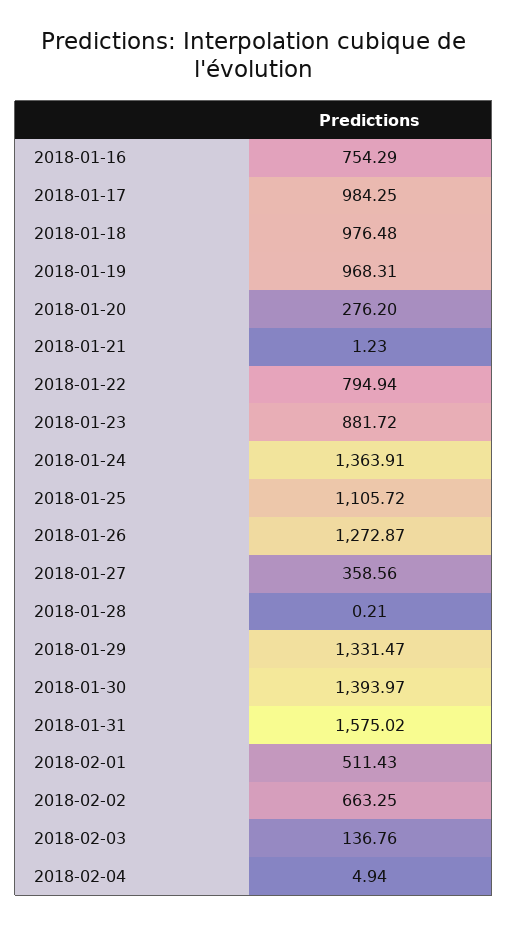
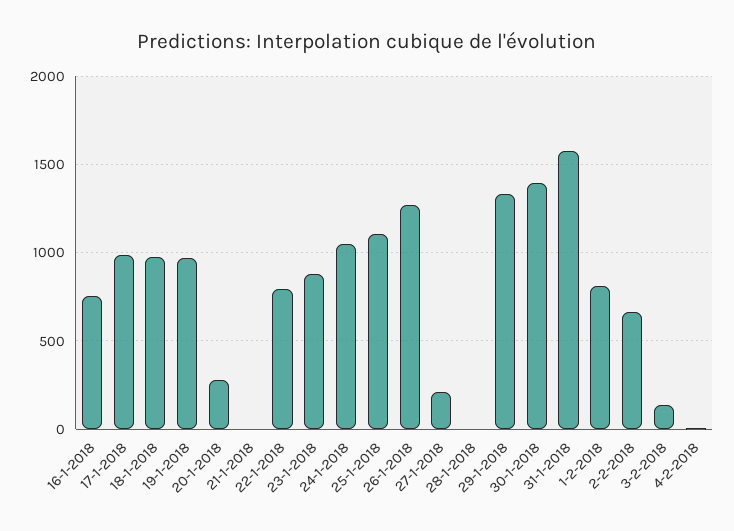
  {
    "2018-01-16": 754.29,
    "2018-01-17": 984.25,
    "2018-01-18": 976.48,
    "2018-01-19": 968.31,
    "2018-01-20": 276.2,
    "2018-01-21": 1.23,
    "2018-01-22": 794.94,
    "2018-01-23": 881.72,
-   "2018-01-24": 1363.91,
+   "2018-01-24": 1050,
    "2018-01-25": 1105.72,
    "2018-01-26": 1272.87,
-   "2018-01-27": 358.56,
+   "2018-01-27": 200,
    "2018-01-28": 0.21,
    "2018-01-29": 1331.47,
    "2018-01-30": 1393.97,
    "2018-01-31": 1575.02,
-   "2018-02-01": 511.43,
+   "2018-02-01": 800,
    "2018-02-02": 663.25,
    "2018-02-03": 136.76,
    "2018-02-04": 4.94
  }

